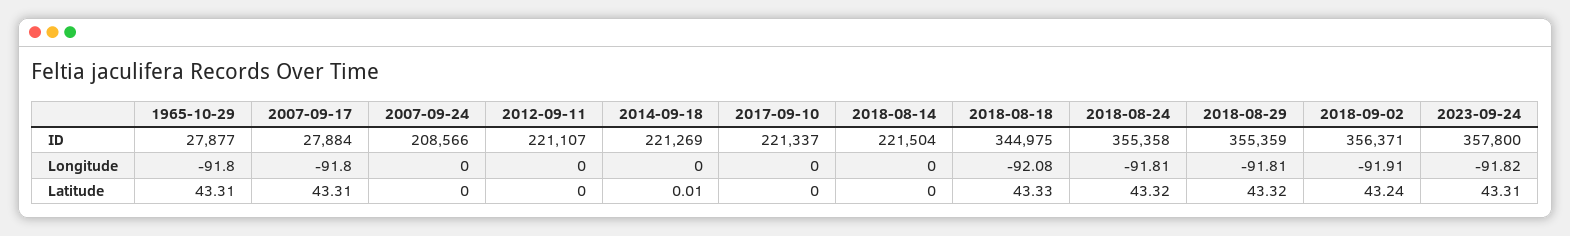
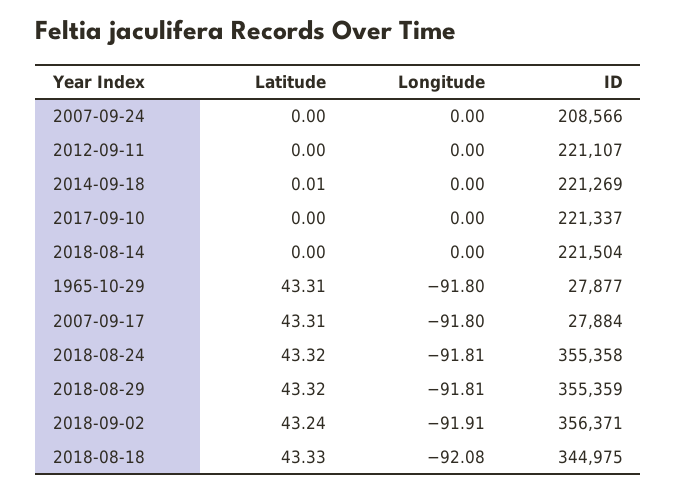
  {
    "1965-10-29": {
      "ID": 27877,
      "Longitude": -91.8,
      "Latitude": 43.31
    },
    "2007-09-17": {
      "ID": 27884,
      "Longitude": -91.8,
      "Latitude": 43.31
    },
    "2007-09-24": {
      "ID": 208566,
      "Longitude": 0,
      "Latitude": 0
    },
    "2012-09-11": {
      "ID": 221107,
      "Longitude": 0,
      "Latitude": 0
    },
    "2014-09-18": {
      "ID": 221269,
      "Longitude": 0,
      "Latitude": 0.01
    },
    "2017-09-10": {
      "ID": 221337,
      "Longitude": 0,
      "Latitude": 0
    },
    "2018-08-14": {
      "ID": 221504,
      "Longitude": 0,
      "Latitude": 0
    },
    "2018-08-18": {
      "ID": 344975,
      "Longitude": -92.08,
      "Latitude": 43.33
    },
    "2018-08-24": {
      "ID": 355358,
      "Longitude": -91.81,
      "Latitude": 43.32
    },
    "2018-08-29": {
      "ID": 355359,
      "Longitude": -91.81,
      "Latitude": 43.32
    },
    "2018-09-02": {
      "ID": 356371,
      "Longitude": -91.91,
      "Latitude": 43.24
-   },
+   }
-   "2023-09-24": {
-     "ID": 357800,
-     "Longitude": -91.82,
-     "Latitude": 43.31
-   }
  }

